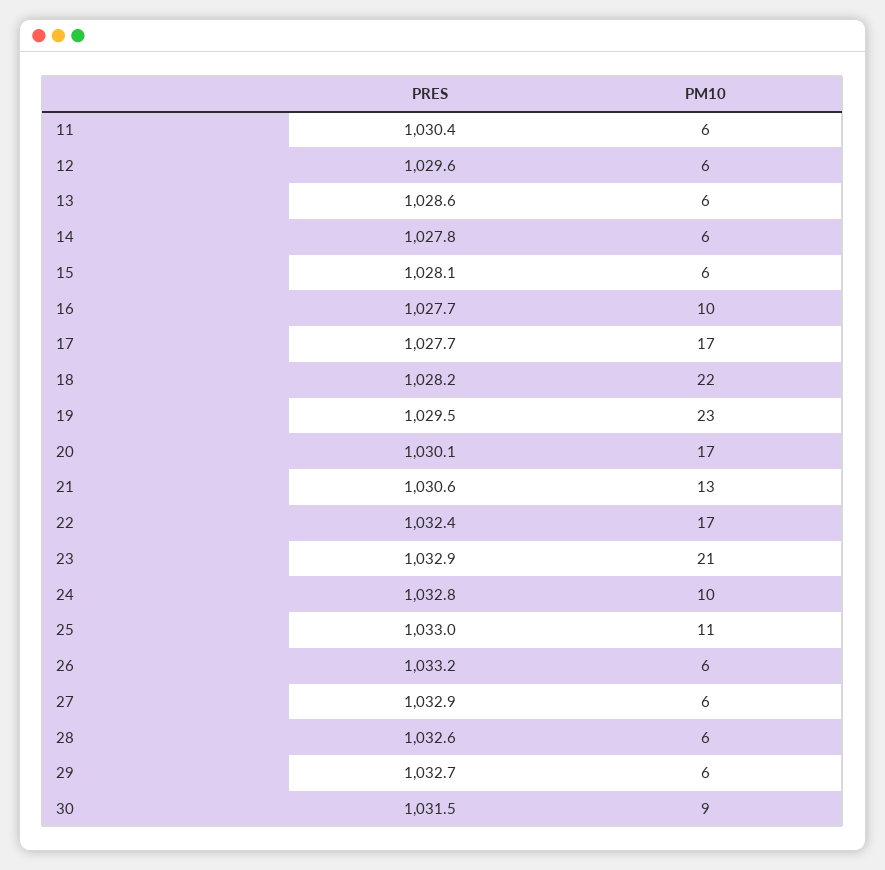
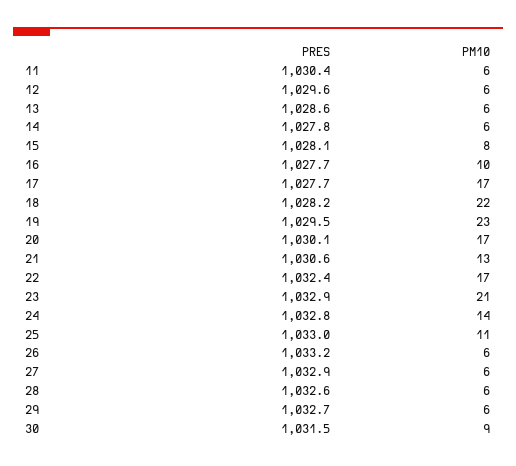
  {
    "PRES": {
      "11": 1030.4,
      "12": 1029.6,
      "13": 1028.6,
      "14": 1027.8,
      "15": 1028.1,
      "16": 1027.7,
      "17": 1027.7,
      "18": 1028.2,
      "19": 1029.5,
      "20": 1030.1,
      "21": 1030.6,
      "22": 1032.4,
      "23": 1032.9,
      "24": 1032.8,
      "25": 1033,
      "26": 1033.2,
      "27": 1032.9,
      "28": 1032.6,
      "29": 1032.7,
      "30": 1031.5
    },
    "PM10": {
      "11": 6,
      "12": 6,
      "13": 6,
      "14": 6,
-     "15": 6,
+     "15": 8,
      "16": 10,
      "17": 17,
      "18": 22,
      "19": 23,
      "20": 17,
      "21": 13,
      "22": 17,
      "23": 21,
-     "24": 10,
+     "24": 14,
      "25": 11,
      "26": 6,
      "27": 6,
      "28": 6,
      "29": 6,
      "30": 9
    }
  }

